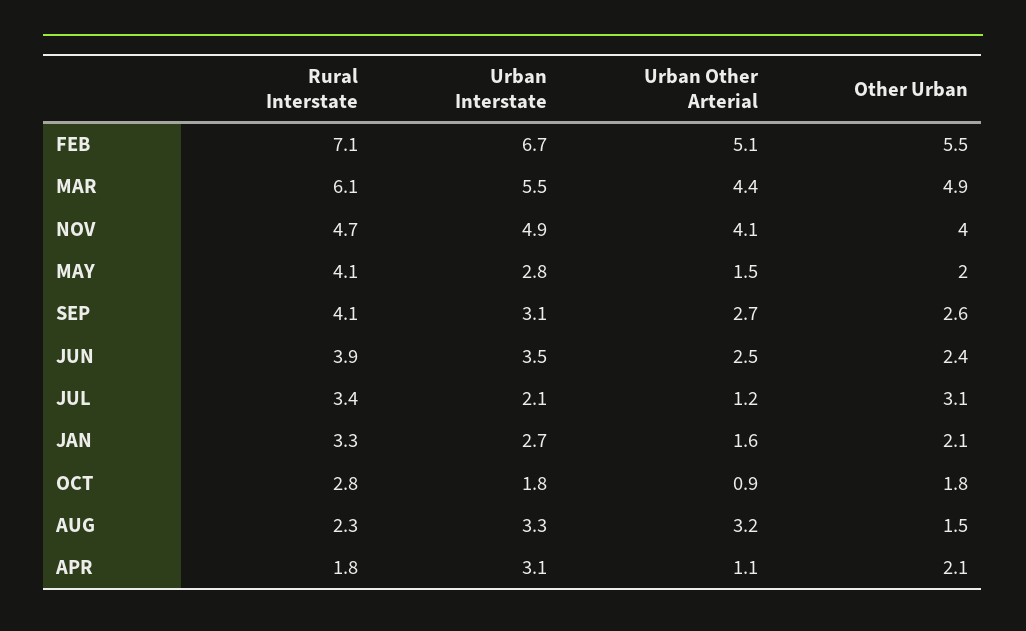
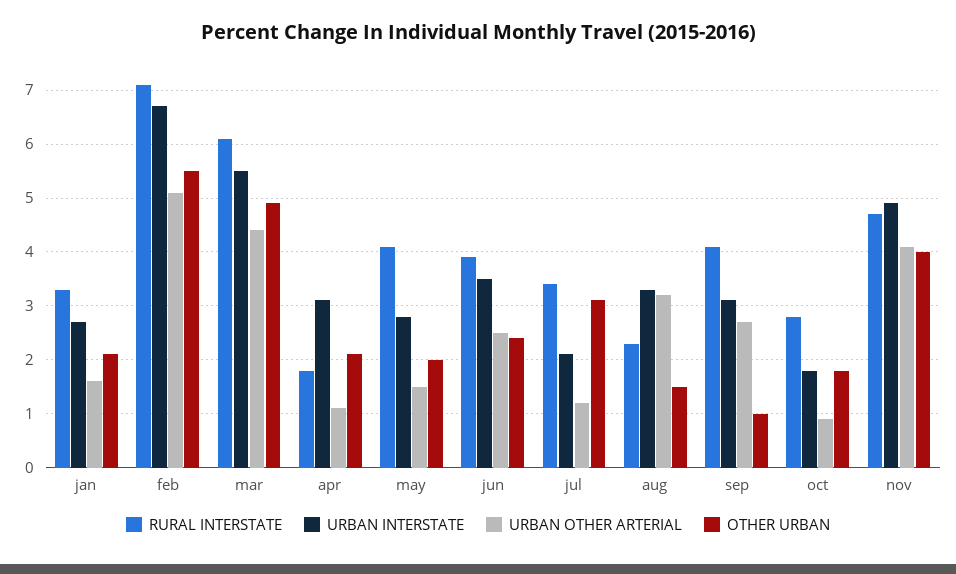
  {
    "Rural Interstate": {
      "FEB": 7.1,
      "MAR": 6.1,
      "NOV": 4.7,
      "MAY": 4.1,
      "SEP": 4.1,
      "JUN": 3.9,
      "JUL": 3.4,
      "JAN": 3.3,
      "OCT": 2.8,
      "AUG": 2.3,
      "APR": 1.8
    },
    "Urban Interstate": {
      "FEB": 6.7,
      "MAR": 5.5,
      "NOV": 4.9,
      "MAY": 2.8,
      "SEP": 3.1,
      "JUN": 3.5,
      "JUL": 2.1,
      "JAN": 2.7,
      "OCT": 1.8,
      "AUG": 3.3,
      "APR": 3.1
    },
    "Urban Other Arterial": {
      "FEB": 5.1,
      "MAR": 4.4,
      "NOV": 4.1,
      "MAY": 1.5,
      "SEP": 2.7,
      "JUN": 2.5,
      "JUL": 1.2,
      "JAN": 1.6,
      "OCT": 0.9,
      "AUG": 3.2,
      "APR": 1.1
    },
    "Other Urban": {
      "FEB": 5.5,
      "MAR": 4.9,
      "NOV": 4,
      "MAY": 2,
-     "SEP": 2.6,
+     "SEP": 1,
      "JUN": 2.4,
      "JUL": 3.1,
      "JAN": 2.1,
      "OCT": 1.8,
      "AUG": 1.5,
      "APR": 2.1
    }
  }

